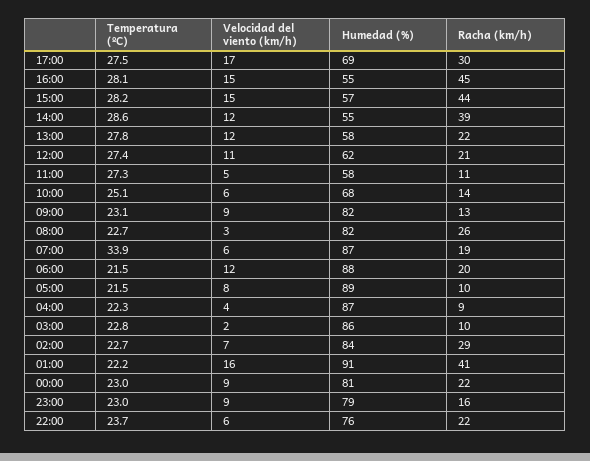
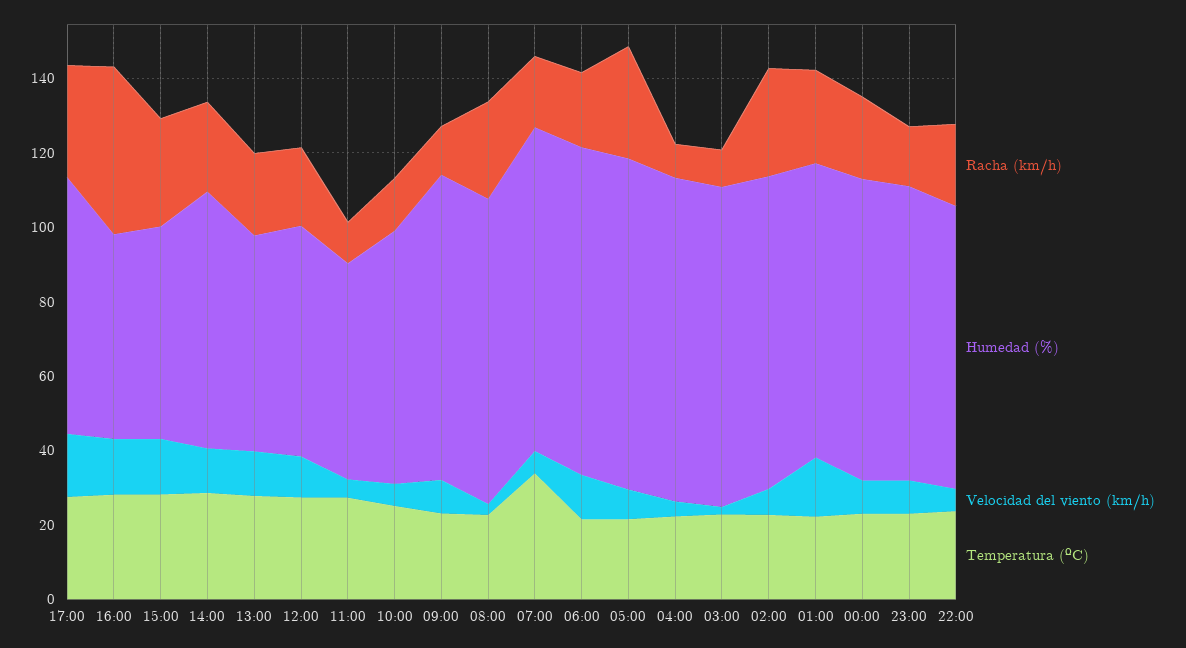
  {
    "Temperatura (ºC)": {
      "17:00": 27.5,
      "16:00": 28.1,
      "15:00": 28.2,
      "14:00": 28.6,
      "13:00": 27.8,
      "12:00": 27.4,
      "11:00": 27.3,
      "10:00": 25.1,
      "09:00": 23.1,
      "08:00": 22.7,
      "07:00": 33.9,
      "06:00": 21.5,
      "05:00": 21.5,
      "04:00": 22.3,
      "03:00": 22.8,
      "02:00": 22.7,
      "01:00": 22.2,
      "00:00": 23,
      "23:00": 23,
      "22:00": 23.7
    },
    "Velocidad del viento (km/h)": {
      "17:00": 17,
      "16:00": 15,
      "15:00": 15,
      "14:00": 12,
      "13:00": 12,
      "12:00": 11,
      "11:00": 5,
      "10:00": 6,
      "09:00": 9,
      "08:00": 3,
      "07:00": 6,
      "06:00": 12,
      "05:00": 8,
      "04:00": 4,
      "03:00": 2,
      "02:00": 7,
      "01:00": 16,
      "00:00": 9,
      "23:00": 9,
      "22:00": 6
    },
    "Humedad (%)": {
      "17:00": 69,
      "16:00": 55,
      "15:00": 57,
-     "14:00": 55,
+     "14:00": 70,
      "13:00": 58,
      "12:00": 62,
      "11:00": 58,
      "10:00": 68,
      "09:00": 82,
      "08:00": 82,
      "07:00": 87,
      "06:00": 88,
      "05:00": 89,
      "04:00": 87,
      "03:00": 86,
      "02:00": 84,
-     "01:00": 91,
+     "01:00": 80,
      "00:00": 81,
      "23:00": 79,
      "22:00": 76
    },
    "Racha (km/h)": {
      "17:00": 30,
      "16:00": 45,
-     "15:00": 44,
+     "15:00": 30,
-     "14:00": 39,
+     "14:00": 25,
      "13:00": 22,
      "12:00": 21,
      "11:00": 11,
      "10:00": 14,
      "09:00": 13,
      "08:00": 26,
      "07:00": 19,
      "06:00": 20,
-     "05:00": 10,
+     "05:00": 30,
      "04:00": 9,
      "03:00": 10,
      "02:00": 29,
-     "01:00": 41,
+     "01:00": 25,
      "00:00": 22,
      "23:00": 16,
      "22:00": 22
    }
  }

